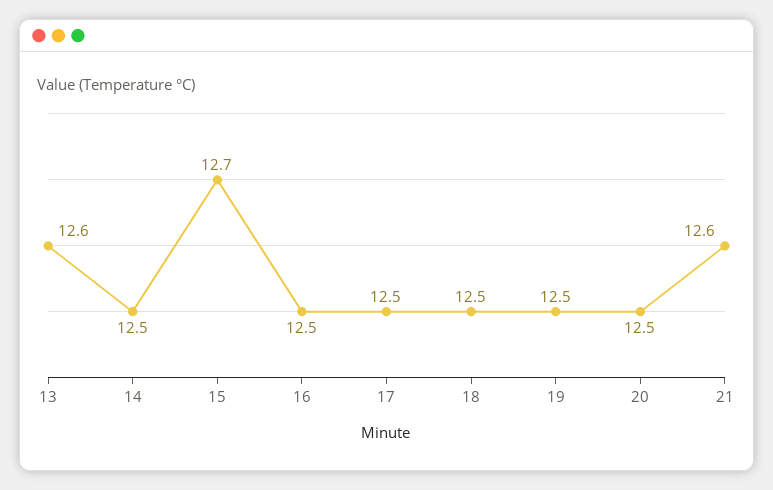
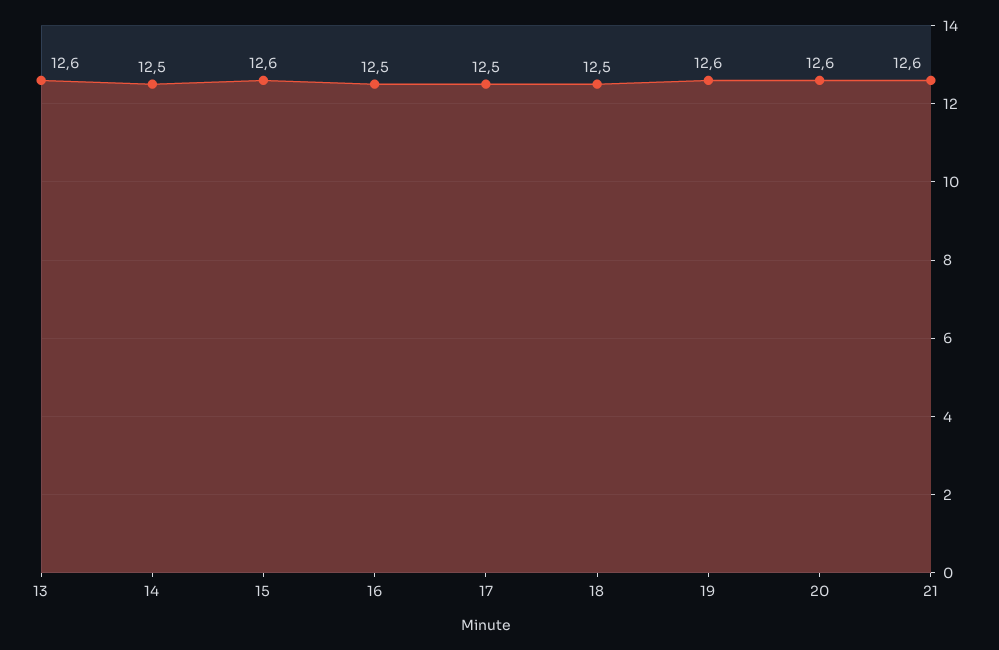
  {
    "13": 12.6,
    "14": 12.5,
-   "15": 12.7,
+   "15": 12.6,
    "16": 12.5,
    "17": 12.5,
    "18": 12.5,
-   "19": 12.5,
+   "19": 12.6,
-   "20": 12.5,
+   "20": 12.6,
    "21": 12.6
  }

